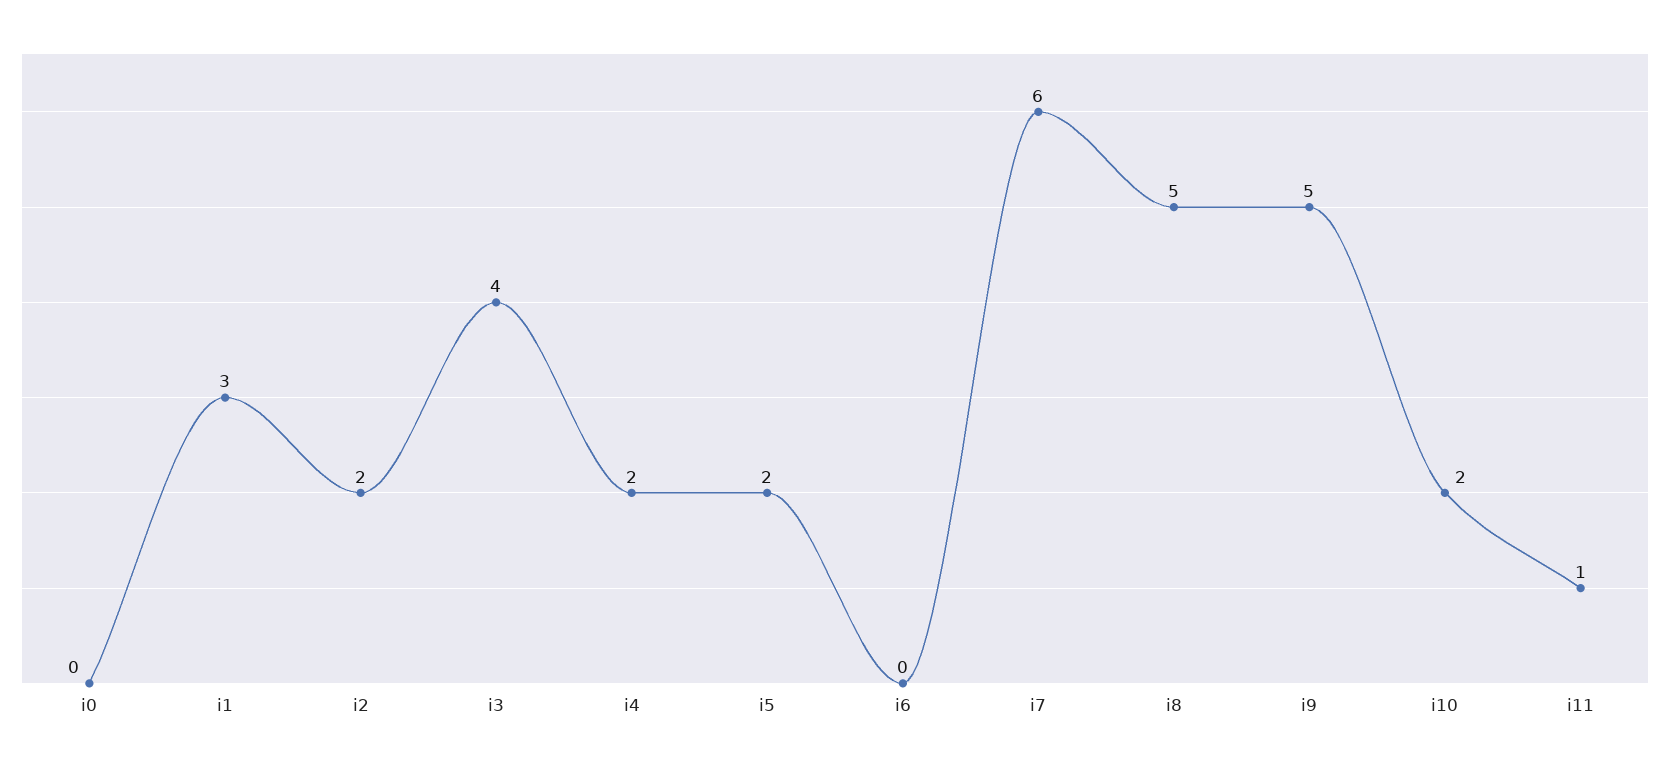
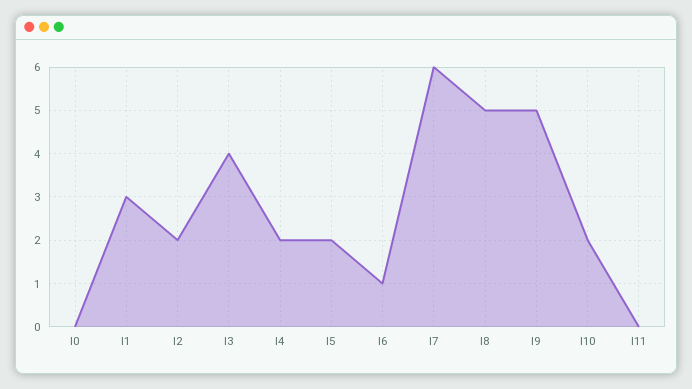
  {
    "i0": 0,
    "i1": 3,
    "i2": 2,
    "i3": 4,
    "i4": 2,
    "i5": 2,
-   "i6": 0,
+   "i6": 1,
    "i7": 6,
    "i8": 5,
    "i9": 5,
    "i10": 2,
-   "i11": 1
+   "i11": 0
  }

